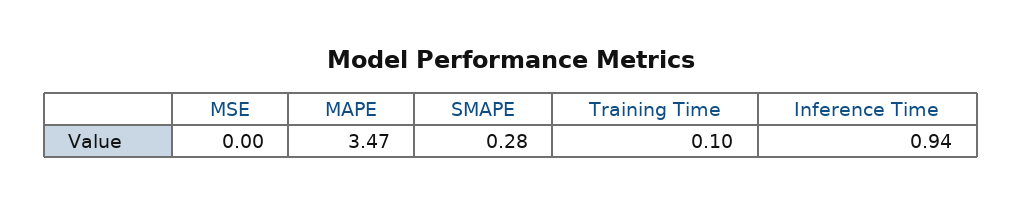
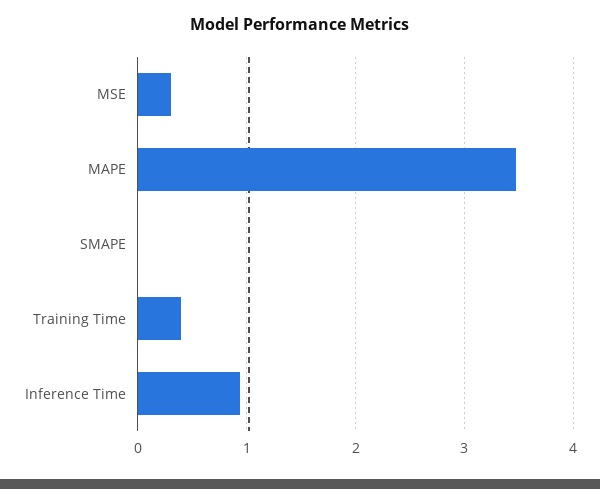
  {
-   "MSE": 0,
+   "MSE": 0.3,
    "MAPE": 3.47,
-   "SMAPE": 0.28,
+   "SMAPE": 0,
-   "Training Time": 0.1,
+   "Training Time": 0.4,
    "Inference Time": 0.94
  }

